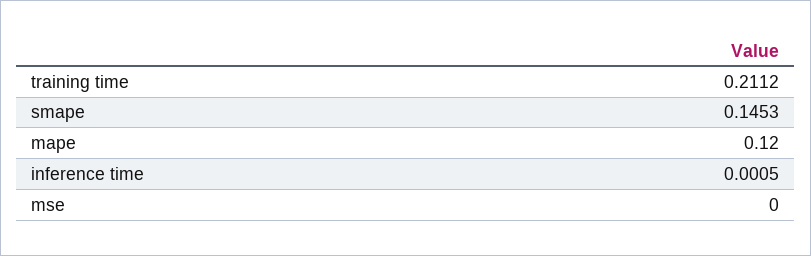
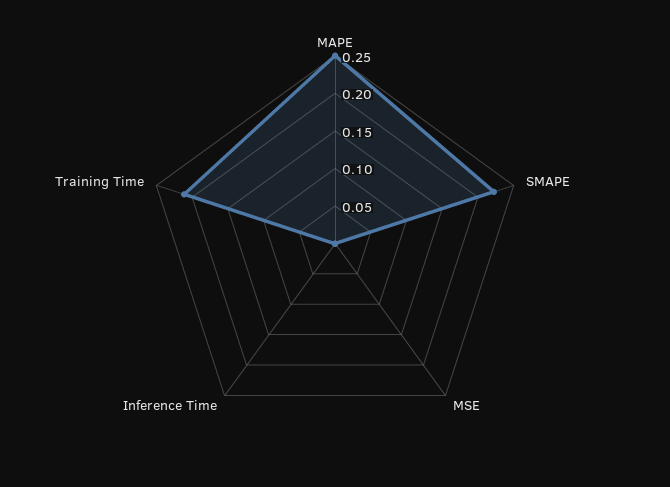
  {
    "training time": 0.2112,
-   "smape": 0.1453,
+   "smape": 0.225,
-   "mape": 0.12,
+   "mape": 0.25,
    "inference time": 0.0005,
    "mse": 0
  }

